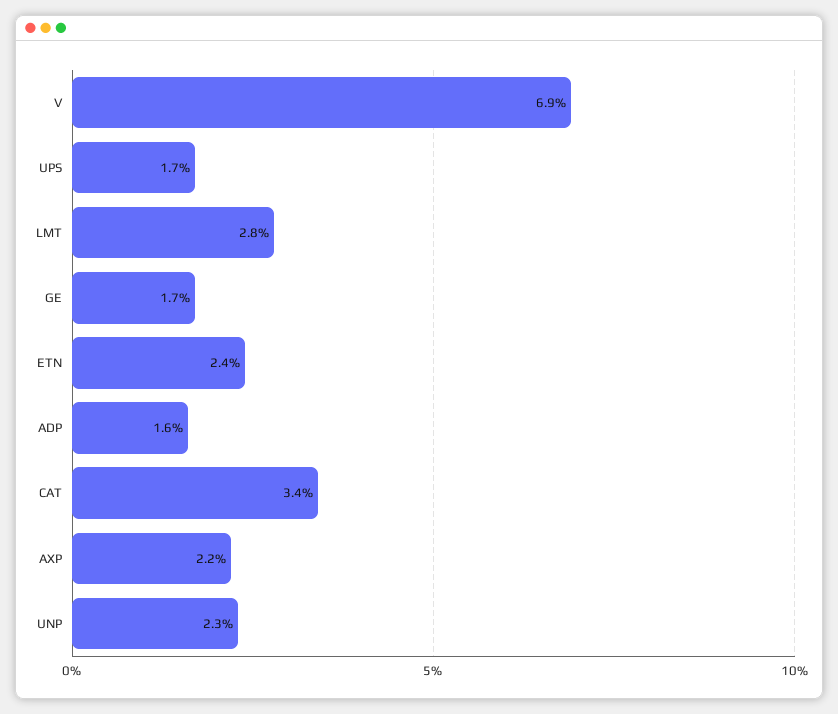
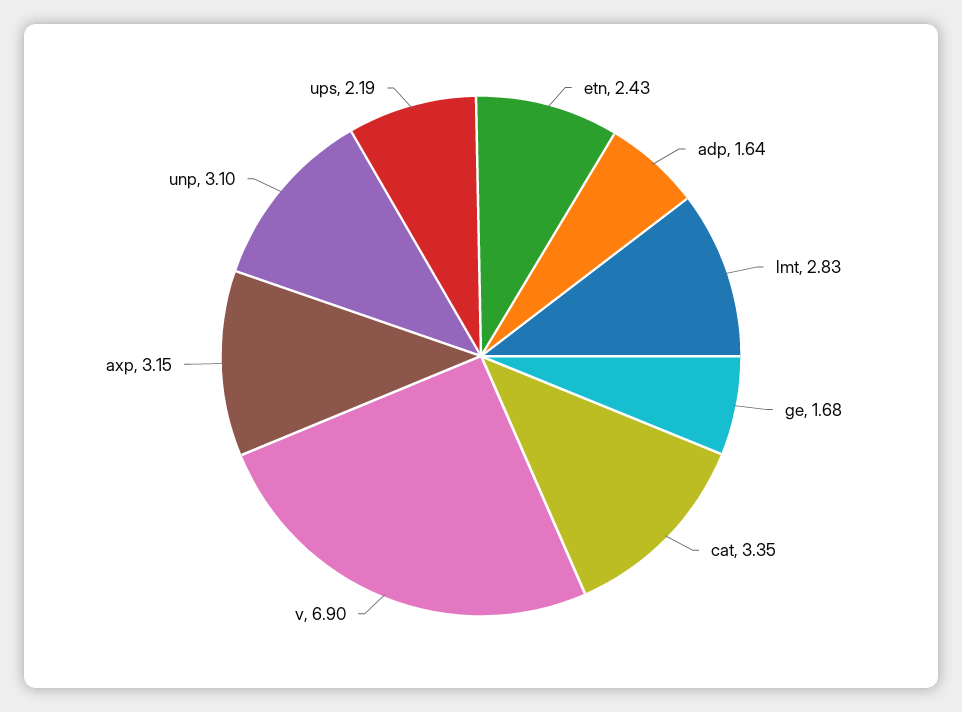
  {
    "V": 6.9,
-   "UPS": 1.7,
+   "UPS": 2.19,
    "LMT": 2.83,
    "GE": 1.68,
    "ETN": 2.43,
    "ADP": 1.64,
    "CAT": 3.35,
-   "AXP": 2.2,
+   "AXP": 3.15,
-   "UNP": 2.3
+   "UNP": 3.1
  }

